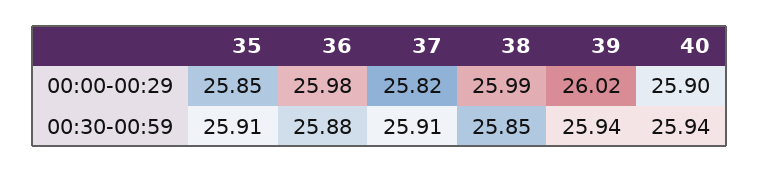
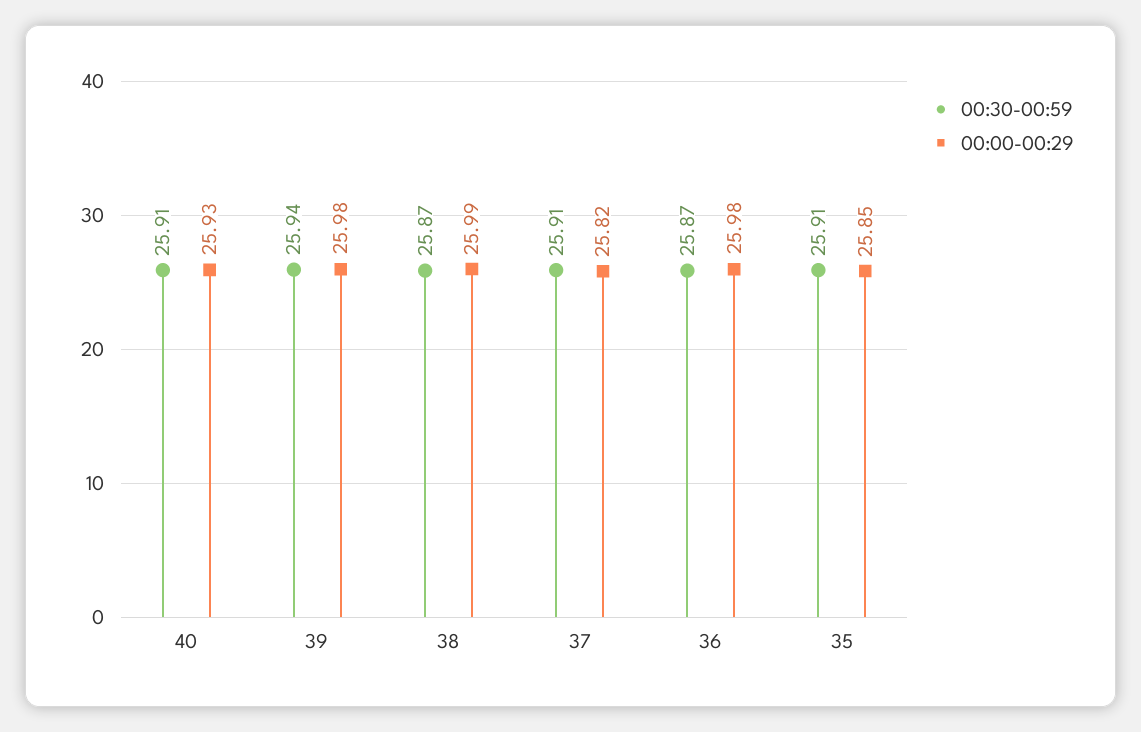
  {
    "00:00-00:29": {
      "35": 25.85,
      "36": 25.98,
      "37": 25.82,
      "38": 25.99,
-     "39": 26.02,
+     "39": 25.98,
-     "40": 25.9
+     "40": 25.93
    },
    "00:30-00:59": {
      "35": 25.91,
-     "36": 25.88,
+     "36": 25.87,
      "37": 25.91,
-     "38": 25.85,
+     "38": 25.87,
      "39": 25.94,
-     "40": 25.94
+     "40": 25.91
    }
  }

